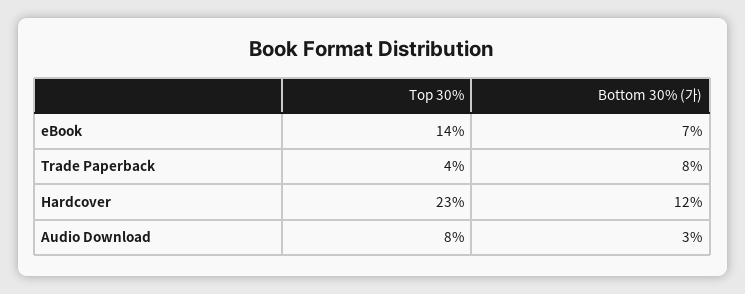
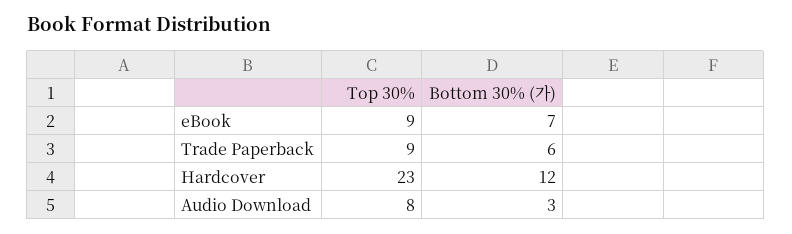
  {
    "Top 30%": {
-     "eBook": 14,
+     "eBook": 9,
-     "Trade Paperback": 4,
+     "Trade Paperback": 9,
      "Hardcover": 23,
      "Audio Download": 8
    },
    "Bottom 30% (가)": {
      "eBook": 7,
-     "Trade Paperback": 8,
+     "Trade Paperback": 6,
      "Hardcover": 12,
      "Audio Download": 3
    }
  }

